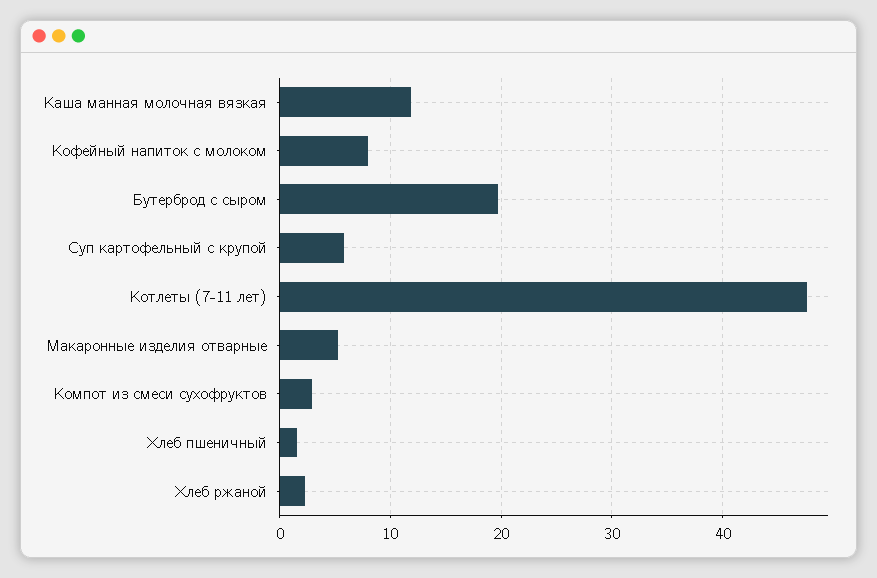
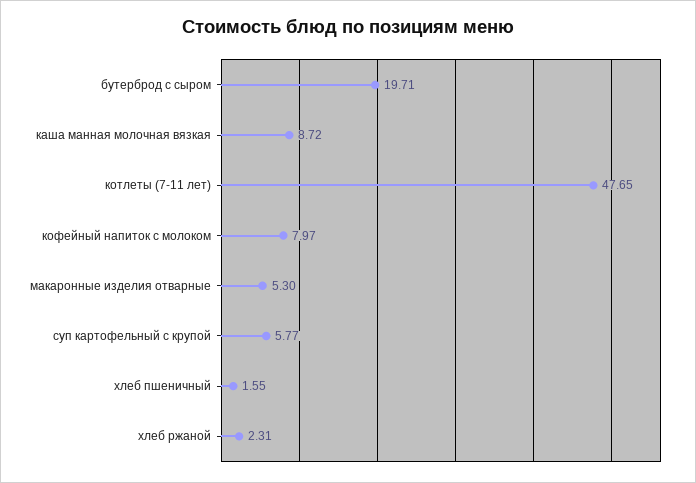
  {
-   "Каша манная молочная вязкая": 12,
+   "Каша манная молочная вязкая": 8.72,
    "Кофейный напиток с молоком": 7.97,
    "Бутерброд с сыром": 19.71,
    "Суп картофельный с крупой": 5.77,
    "Котлеты (7-11 лет)": 47.65,
    "Макаронные изделия отварные": 5.3,
-   "Компот из смеси сухофруктов": 3,
    "Хлеб пшеничный": 1.55,
    "Хлеб ржаной": 2.31
  }

